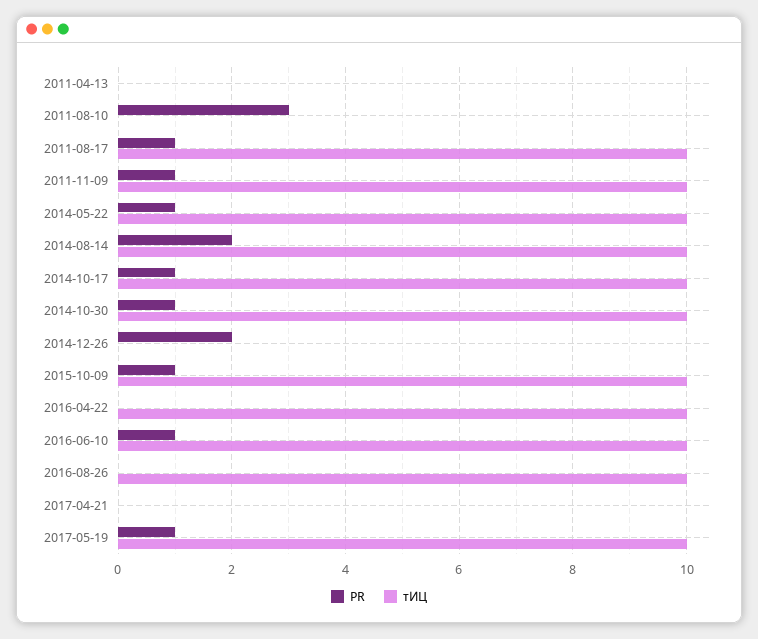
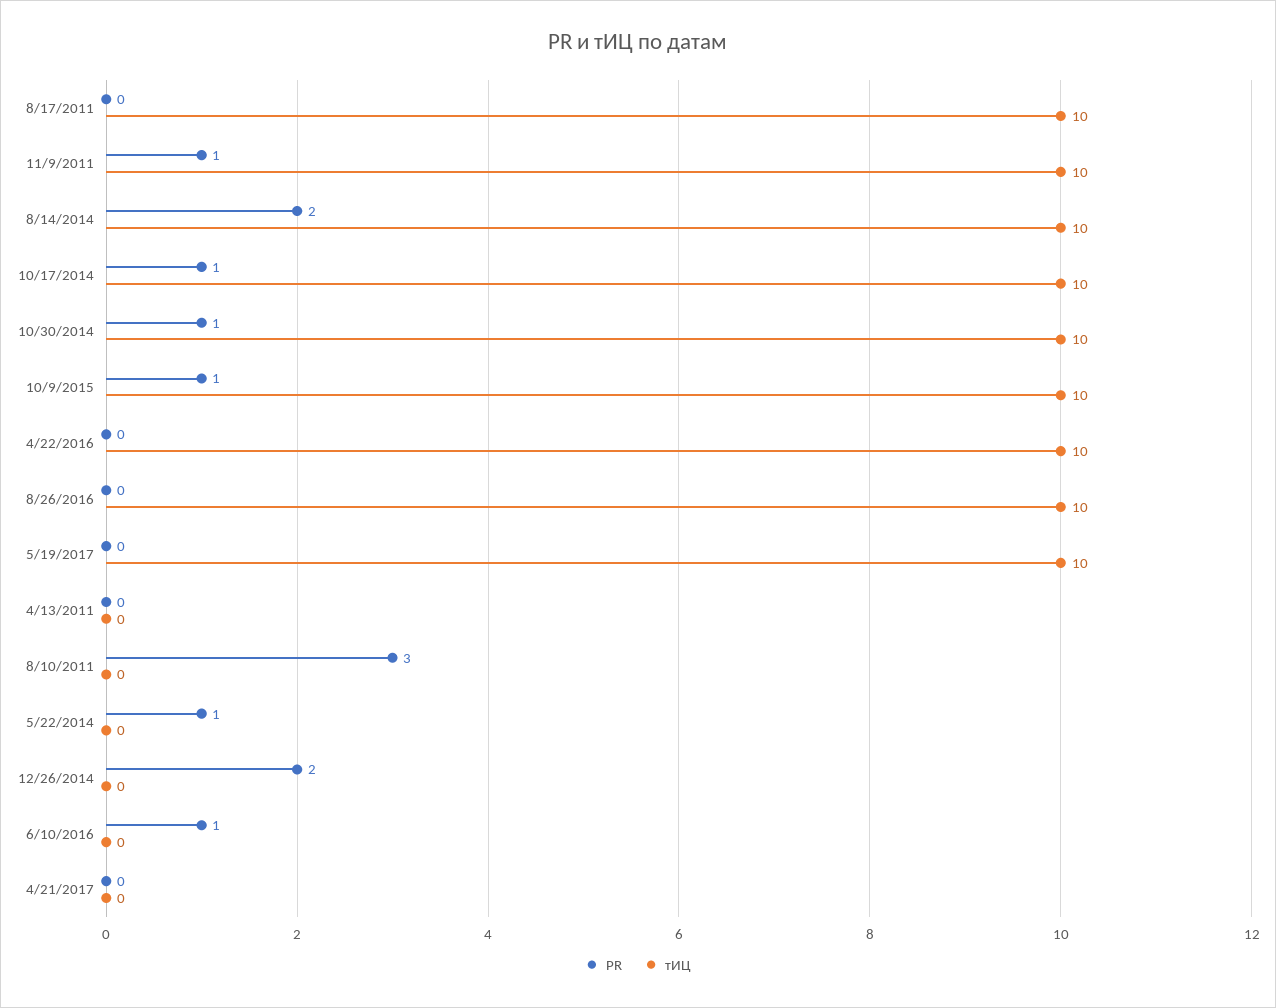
  {
    "PR": {
      "2011-04-13": 0,
      "2011-08-10": 3,
-     "2011-08-17": 1,
+     "2011-08-17": 0,
      "2011-11-09": 1,
      "2014-05-22": 1,
      "2014-08-14": 2,
      "2014-10-17": 1,
      "2014-10-30": 1,
      "2014-12-26": 2,
      "2015-10-09": 1,
      "2016-04-22": 0,
      "2016-06-10": 1,
      "2016-08-26": 0,
      "2017-04-21": 0,
-     "2017-05-19": 1
+     "2017-05-19": 0
    },
    "тИЦ": {
      "2011-04-13": 0,
      "2011-08-10": 0,
      "2011-08-17": 10,
      "2011-11-09": 10,
-     "2014-05-22": 10,
+     "2014-05-22": 0,
      "2014-08-14": 10,
      "2014-10-17": 10,
      "2014-10-30": 10,
      "2014-12-26": 0,
      "2015-10-09": 10,
      "2016-04-22": 10,
-     "2016-06-10": 10,
+     "2016-06-10": 0,
      "2016-08-26": 10,
      "2017-04-21": 0,
      "2017-05-19": 10
    }
  }

